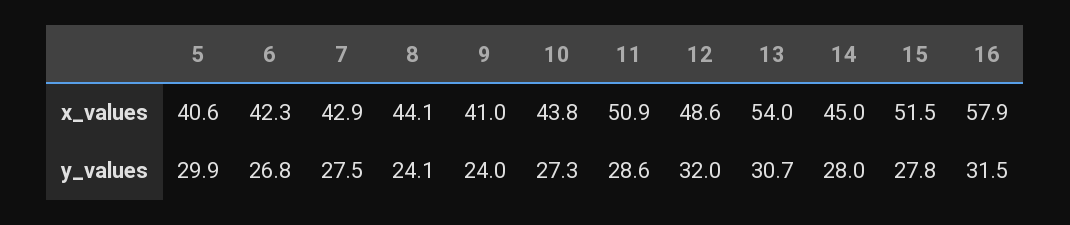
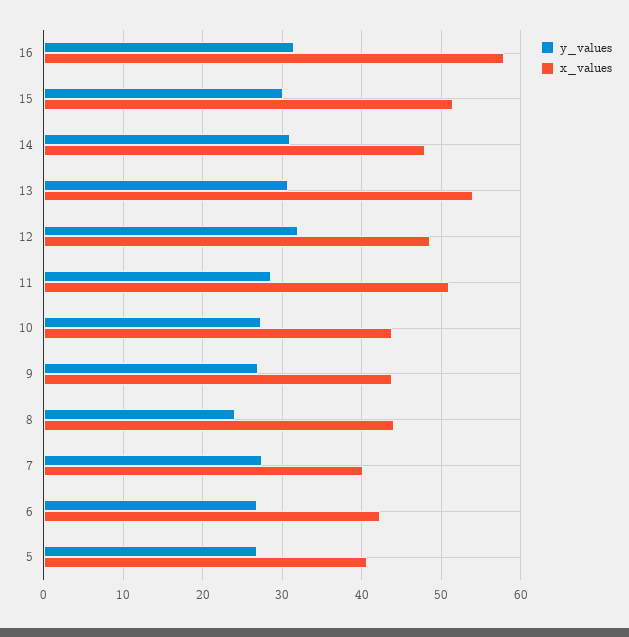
  {
    "x_values": {
      "5": 40.6,
      "6": 42.3,
-     "7": 42.9,
+     "7": 40,
      "8": 44.1,
-     "9": 41,
+     "9": 44,
      "10": 43.8,
      "11": 50.9,
      "12": 48.6,
      "13": 54,
-     "14": 45,
+     "14": 48,
      "15": 51.5,
      "16": 57.9
    },
    "y_values": {
-     "5": 29.9,
+     "5": 27,
      "6": 26.8,
      "7": 27.5,
      "8": 24.1,
-     "9": 24,
+     "9": 27,
      "10": 27.3,
      "11": 28.6,
      "12": 32,
      "13": 30.7,
-     "14": 28,
+     "14": 31,
-     "15": 27.8,
+     "15": 30,
      "16": 31.5
    }
  }

